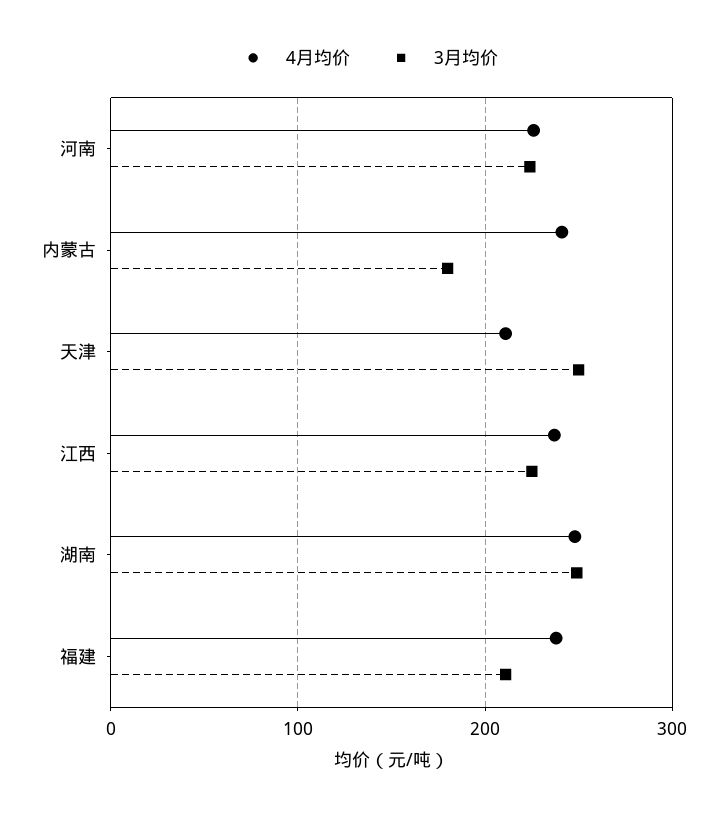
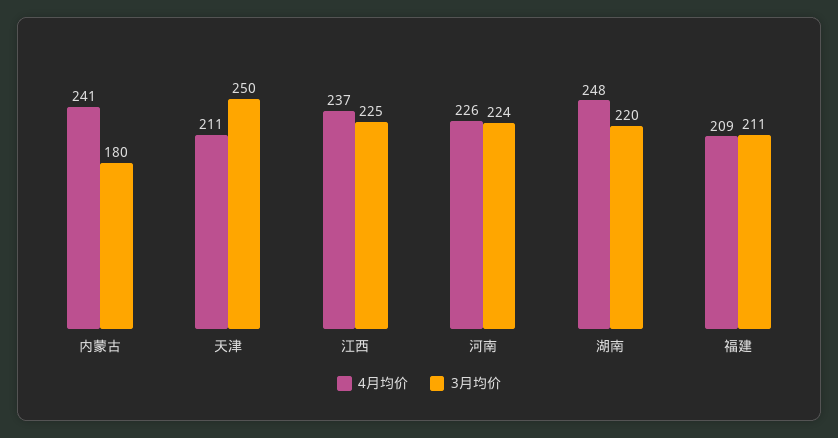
  {
    "4月均价": {
      "河南": 226,
      "内蒙古": 241,
      "天津": 211,
      "江西": 237,
      "湖南": 248,
-     "福建": 240
+     "福建": 209
    },
    "3月均价": {
      "河南": 224,
      "内蒙古": 180,
      "天津": 250,
      "江西": 225,
-     "湖南": 250,
+     "湖南": 220,
      "福建": 211
    }
  }

